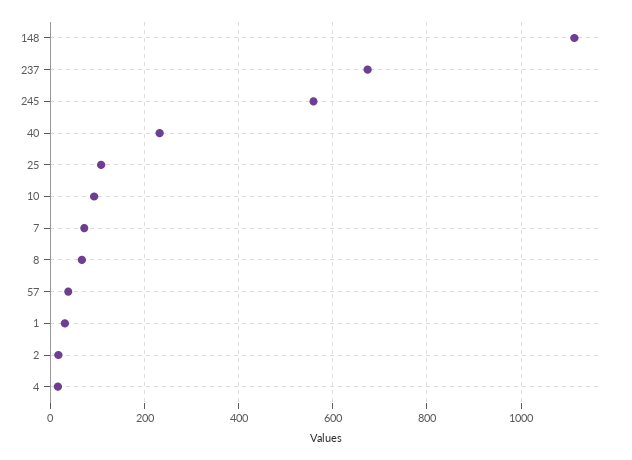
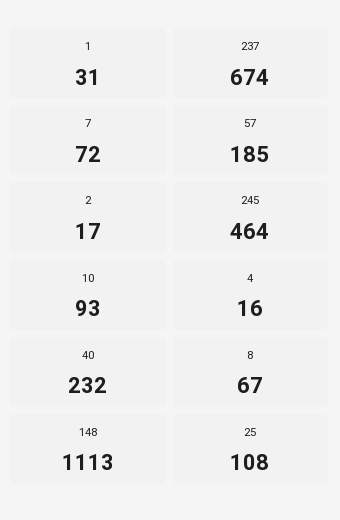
  {
    "148": 1113,
    "237": 674,
-   "245": 560,
+   "245": 464,
    "40": 232,
    "25": 108,
    "10": 93,
    "7": 72,
    "8": 67,
-   "57": 40,
+   "57": 185,
    "1": 31,
    "2": 17,
    "4": 16
  }

